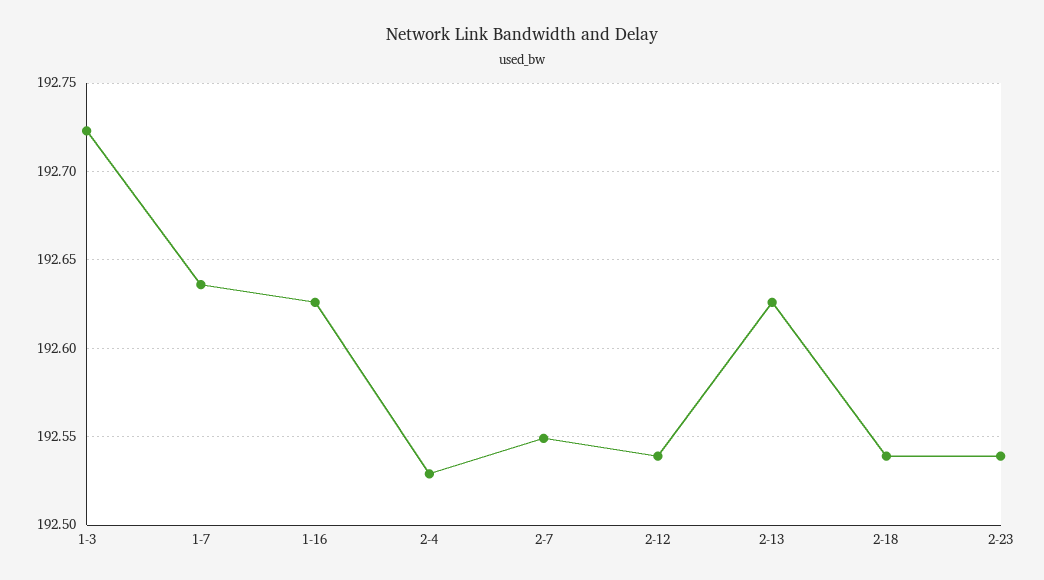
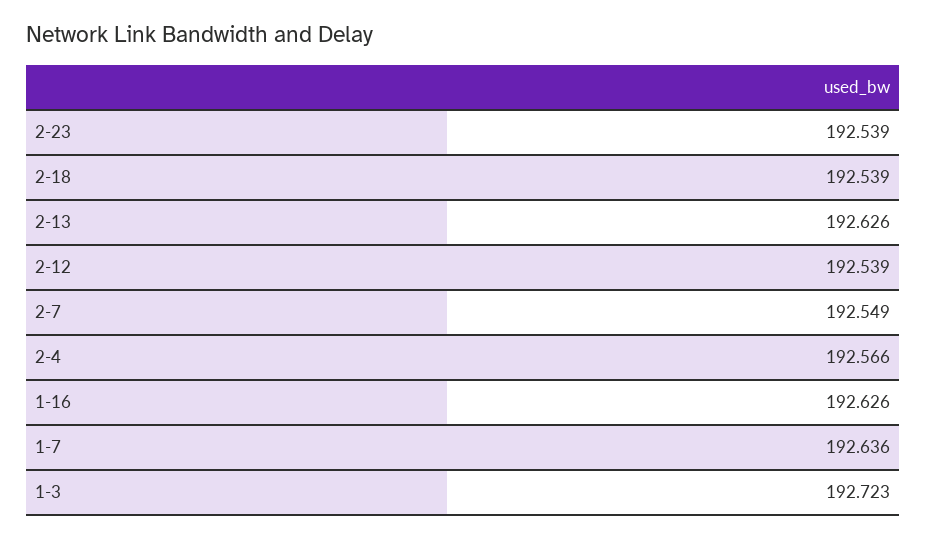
  {
    "1-3": 192.723,
    "1-7": 192.636,
    "1-16": 192.626,
-   "2-4": 192.53,
+   "2-4": 192.566,
    "2-7": 192.549,
    "2-12": 192.539,
    "2-13": 192.626,
    "2-18": 192.539,
    "2-23": 192.539
  }

